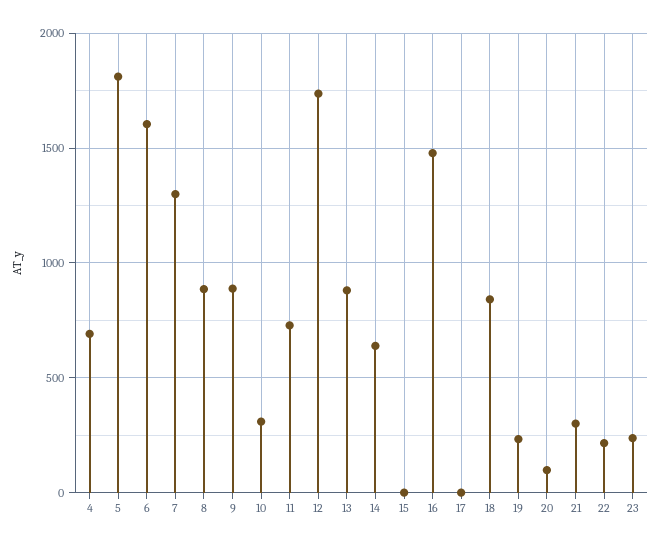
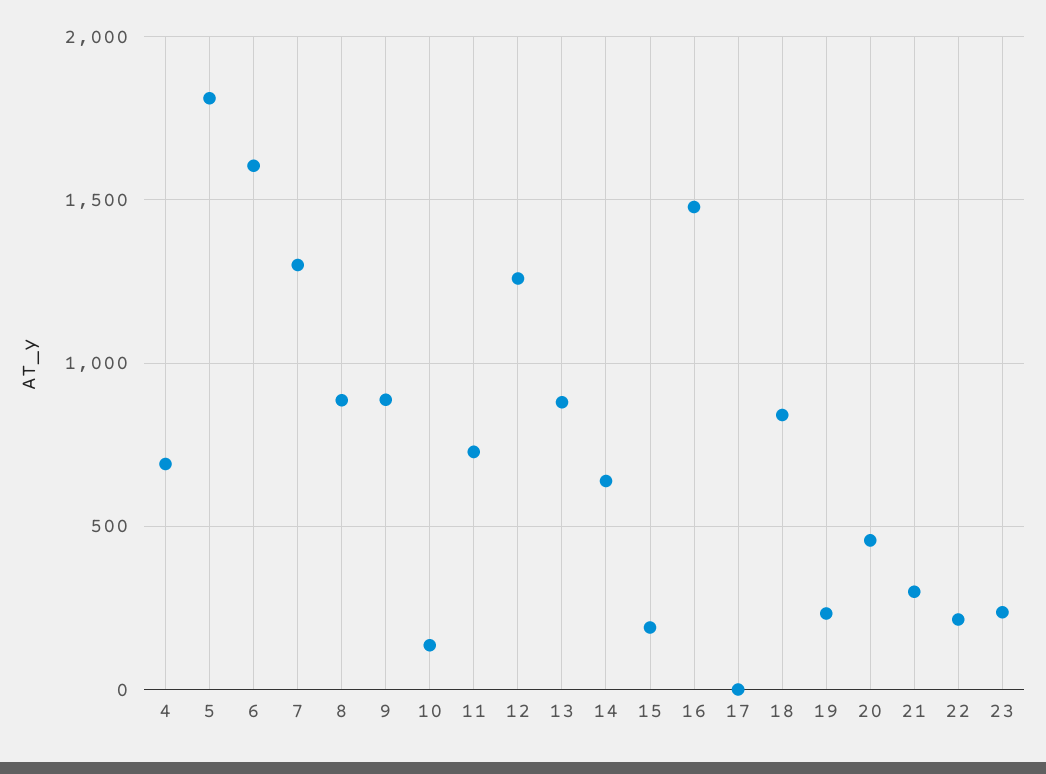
  {
    "4": 700,
    "5": 1800,
    "6": 1600,
    "7": 1300,
    "8": 900,
    "9": 900,
-   "10": 300,
+   "10": 150,
    "11": 750,
-   "12": 1750,
+   "12": 1250,
    "13": 900,
    "14": 650,
-   "15": 0,
+   "15": 200,
    "16": 1500,
    "17": 0,
    "18": 850,
    "19": 250,
-   "20": 100,
+   "20": 450,
    "21": 300,
    "22": 200,
    "23": 250
  }

